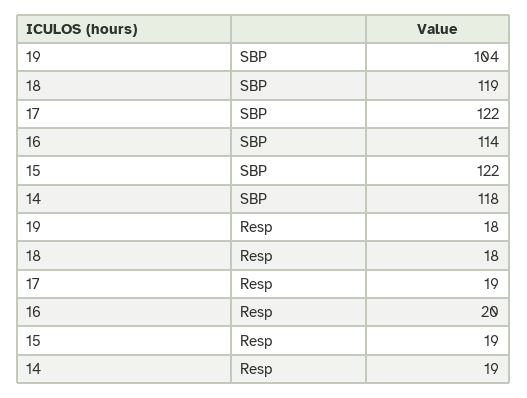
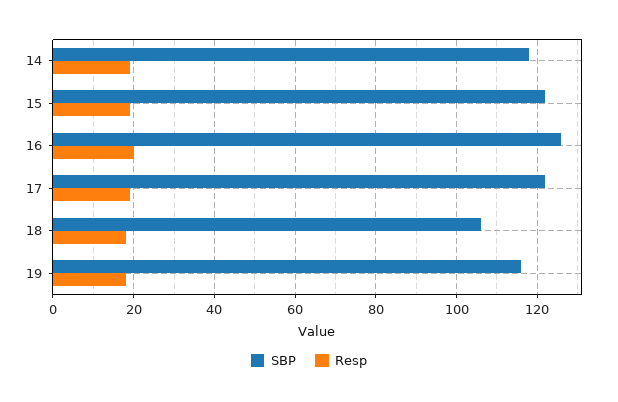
  {
    "SBP": {
-     "19": 104,
+     "19": 115,
-     "18": 119,
+     "18": 105,
      "17": 122,
-     "16": 114,
+     "16": 125,
      "15": 122,
      "14": 118
    },
    "Resp": {
      "19": 18,
      "18": 18,
      "17": 19,
      "16": 20,
      "15": 19,
      "14": 19
    }
  }

